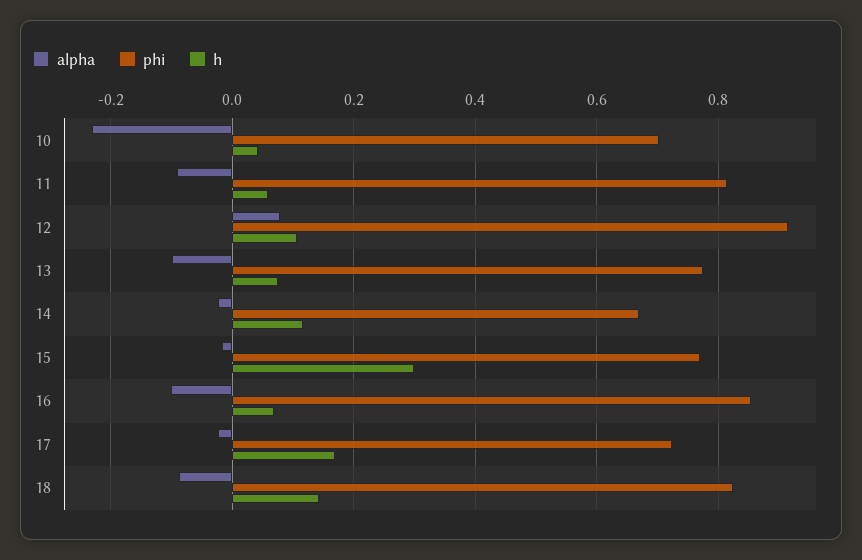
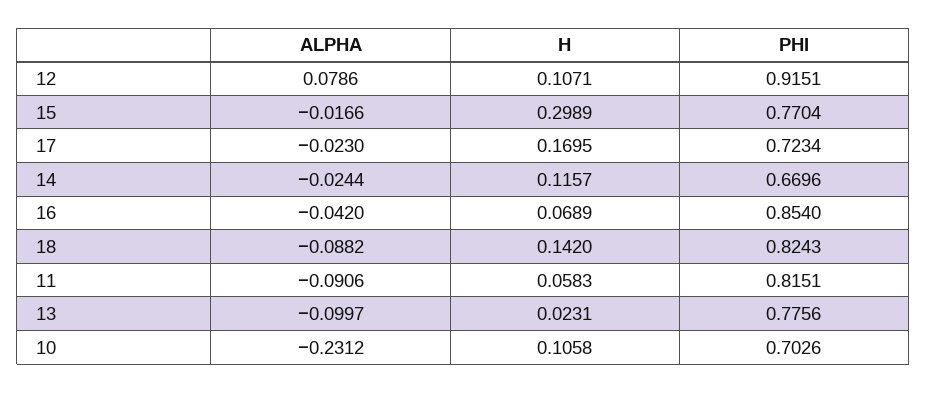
  {
    "alpha": {
      "10": -0.2312,
      "11": -0.0906,
      "12": 0.0786,
      "13": -0.0997,
      "14": -0.0244,
      "15": -0.0166,
-     "16": -0.1,
+     "16": -0.042,
      "17": -0.023,
      "18": -0.0882
    },
    "phi": {
      "10": 0.7026,
      "11": 0.8151,
      "12": 0.9151,
      "13": 0.7756,
      "14": 0.6696,
      "15": 0.7704,
      "16": 0.854,
      "17": 0.7234,
      "18": 0.8243
    },
    "h": {
-     "10": 0.04,
+     "10": 0.1058,
      "11": 0.0583,
      "12": 0.1071,
-     "13": 0.08,
+     "13": 0.0231,
      "14": 0.1157,
      "15": 0.2989,
      "16": 0.0689,
      "17": 0.1695,
      "18": 0.142
    }
  }

